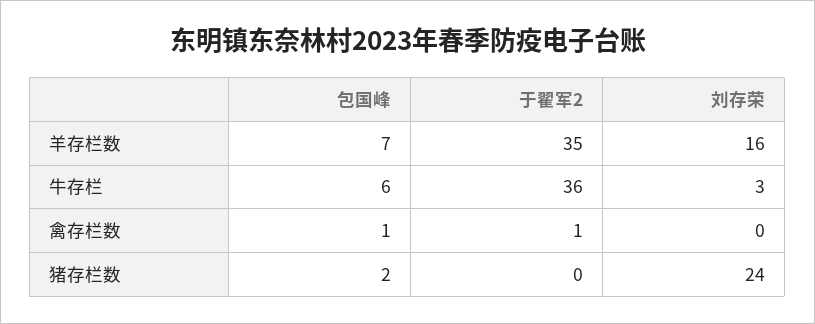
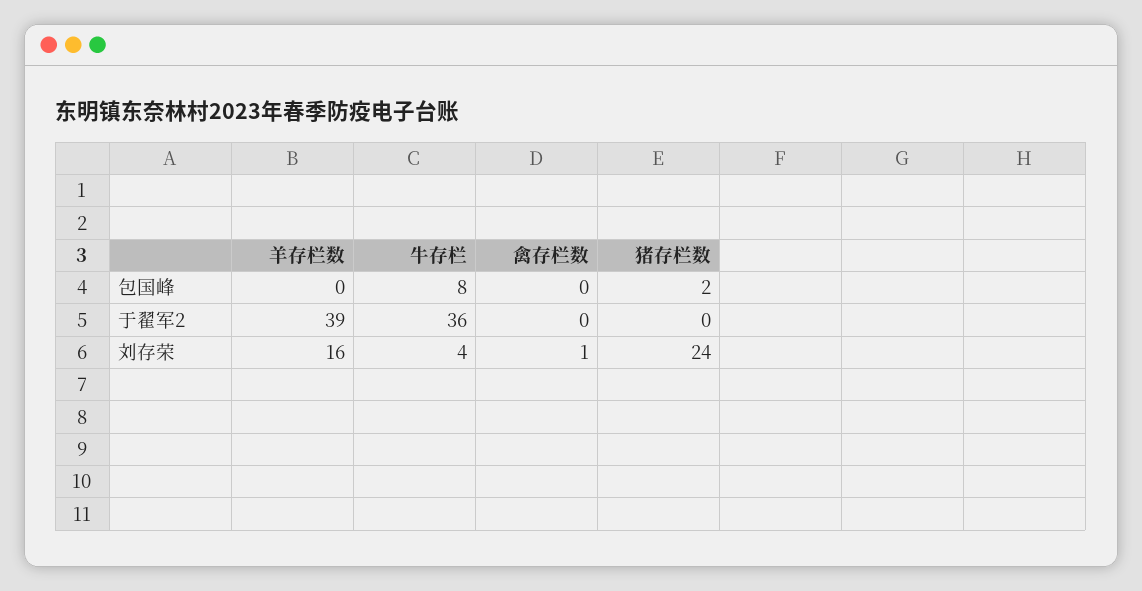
  {
    "包国峰": {
-     "羊存栏数": 7,
+     "羊存栏数": 0,
-     "牛存栏": 6,
+     "牛存栏": 8,
-     "禽存栏数": 1,
+     "禽存栏数": 0,
      "猪存栏数": 2
    },
    "于翟军2": {
-     "羊存栏数": 35,
+     "羊存栏数": 39,
      "牛存栏": 36,
-     "禽存栏数": 1,
+     "禽存栏数": 0,
      "猪存栏数": 0
    },
    "刘存荣": {
      "羊存栏数": 16,
-     "牛存栏": 3,
+     "牛存栏": 4,
-     "禽存栏数": 0,
+     "禽存栏数": 1,
      "猪存栏数": 24
    }
  }

